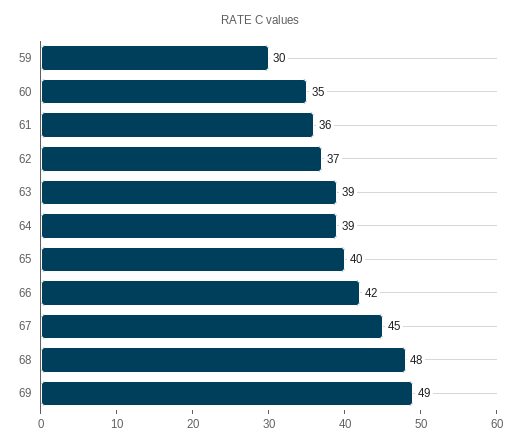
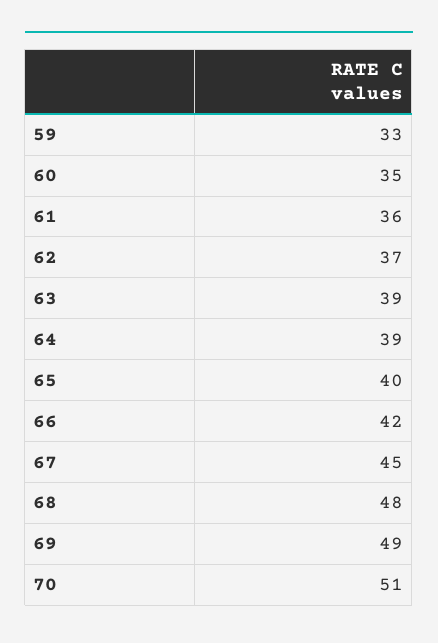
  {
-   "59": 30,
+   "59": 33,
    "60": 35,
    "61": 36,
    "62": 37,
    "63": 39,
    "64": 39,
    "65": 40,
    "66": 42,
    "67": 45,
    "68": 48,
-   "69": 49
+   "69": 49,
+   "70": 51
  }

